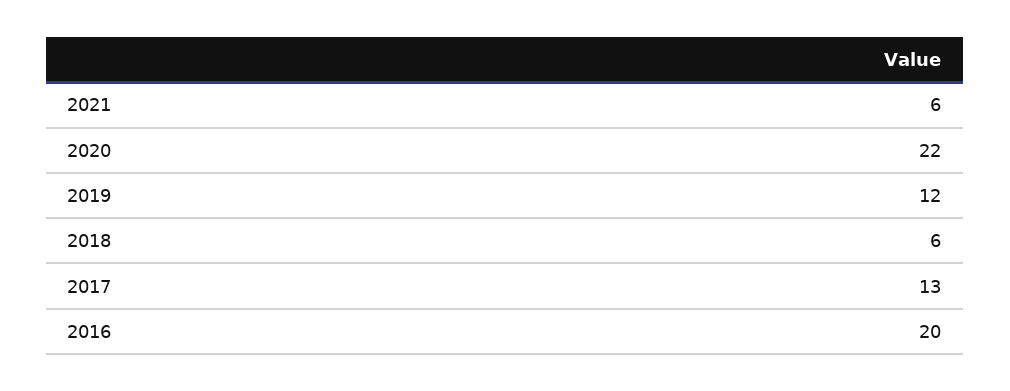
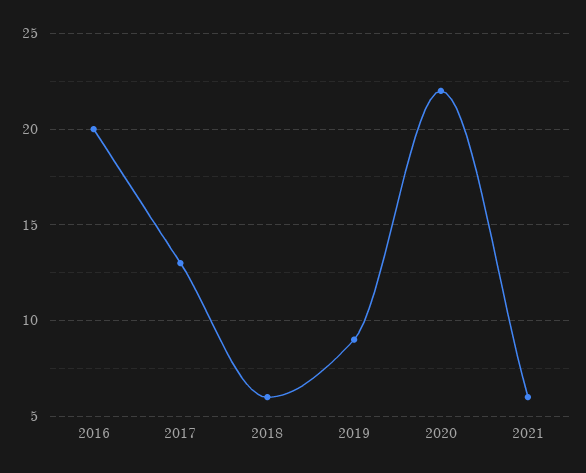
  {
    "2021": 6,
    "2020": 22,
-   "2019": 12,
+   "2019": 9,
    "2018": 6,
    "2017": 13,
    "2016": 20
  }

